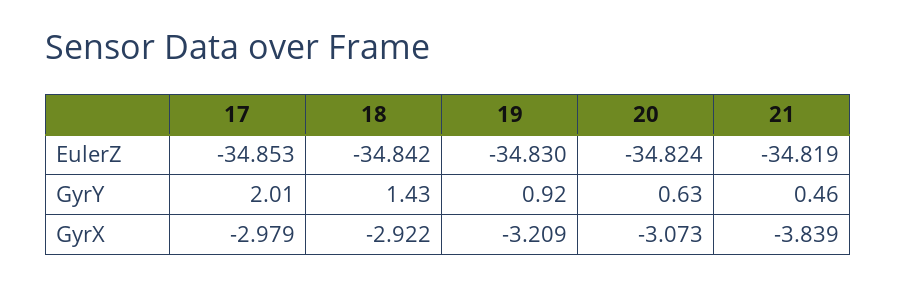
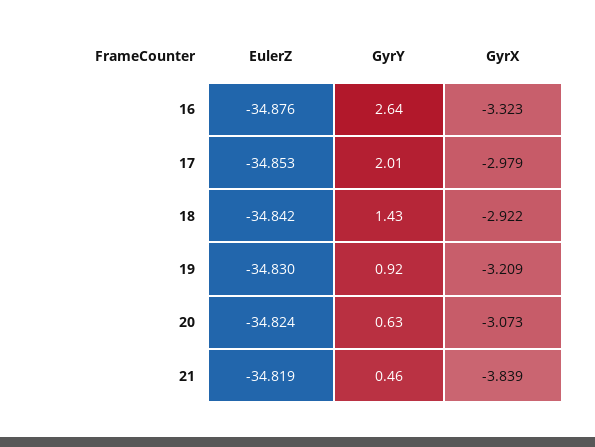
  {
    "17": {
      "EulerZ": -34.853,
      "GyrY": 2.01,
      "GyrX": -2.979
    },
    "18": {
      "EulerZ": -34.842,
      "GyrY": 1.43,
      "GyrX": -2.922
    },
    "19": {
      "EulerZ": -34.83,
      "GyrY": 0.92,
      "GyrX": -3.209
    },
    "20": {
      "EulerZ": -34.824,
      "GyrY": 0.63,
      "GyrX": -3.073
    },
    "21": {
      "EulerZ": -34.819,
      "GyrY": 0.46,
      "GyrX": -3.839
-   }
+   },
+   "16": {
+     "EulerZ": -34.876,
+     "GyrY": 2.64,
+     "GyrX": -3.323
+   }
  }

